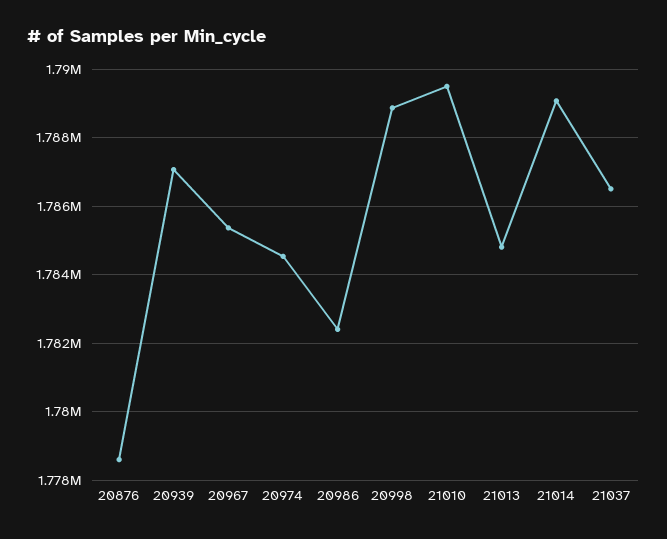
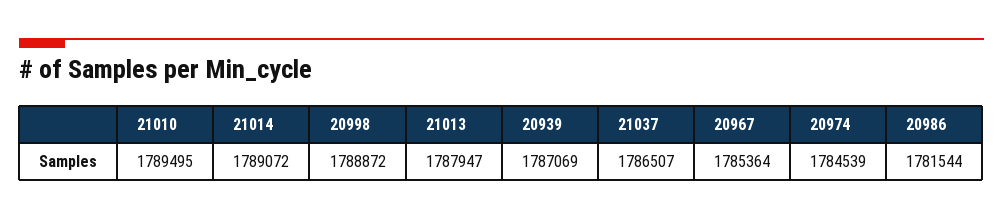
  {
-   "20876": 1778600,
    "20939": 1787069,
    "20967": 1785364,
    "20974": 1784539,
-   "20986": 1782400,
+   "20986": 1781544,
    "20998": 1788872,
    "21010": 1789495,
-   "21013": 1784800,
+   "21013": 1787947,
    "21014": 1789072,
    "21037": 1786507
  }

